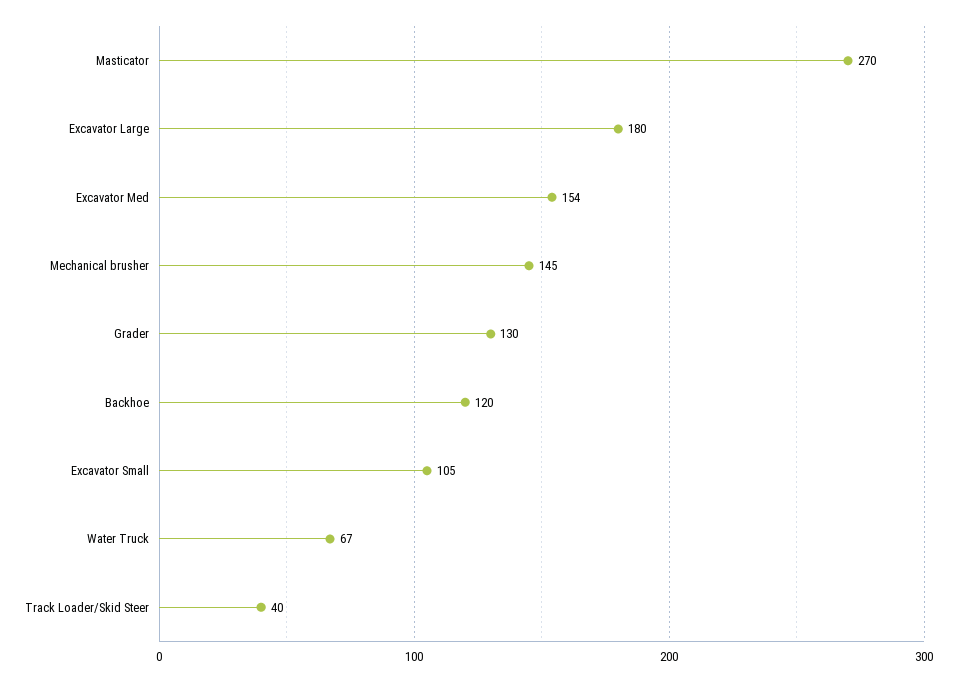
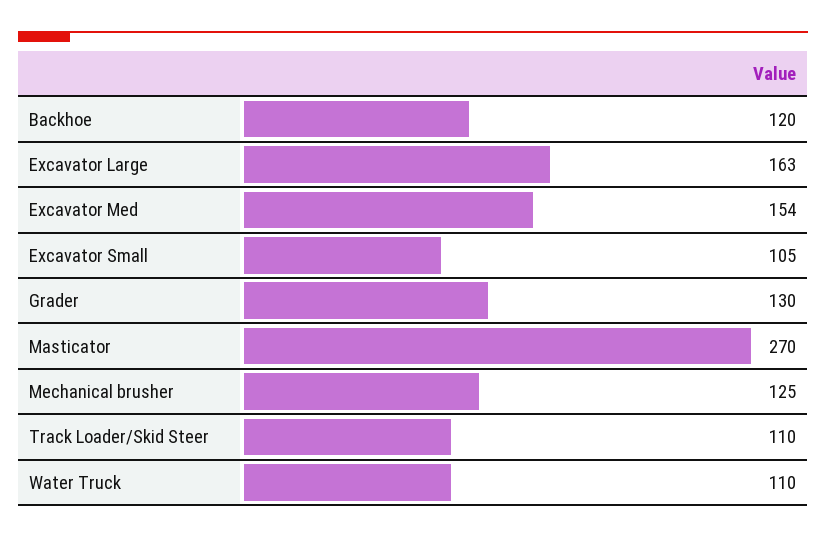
  {
    "Masticator": 270,
-   "Excavator Large": 180,
+   "Excavator Large": 163,
    "Excavator Med": 154,
-   "Mechanical brusher": 145,
+   "Mechanical brusher": 125,
    "Grader": 130,
    "Backhoe": 120,
    "Excavator Small": 105,
-   "Water Truck": 67,
+   "Water Truck": 110,
-   "Track Loader/Skid Steer": 40
+   "Track Loader/Skid Steer": 110
  }

